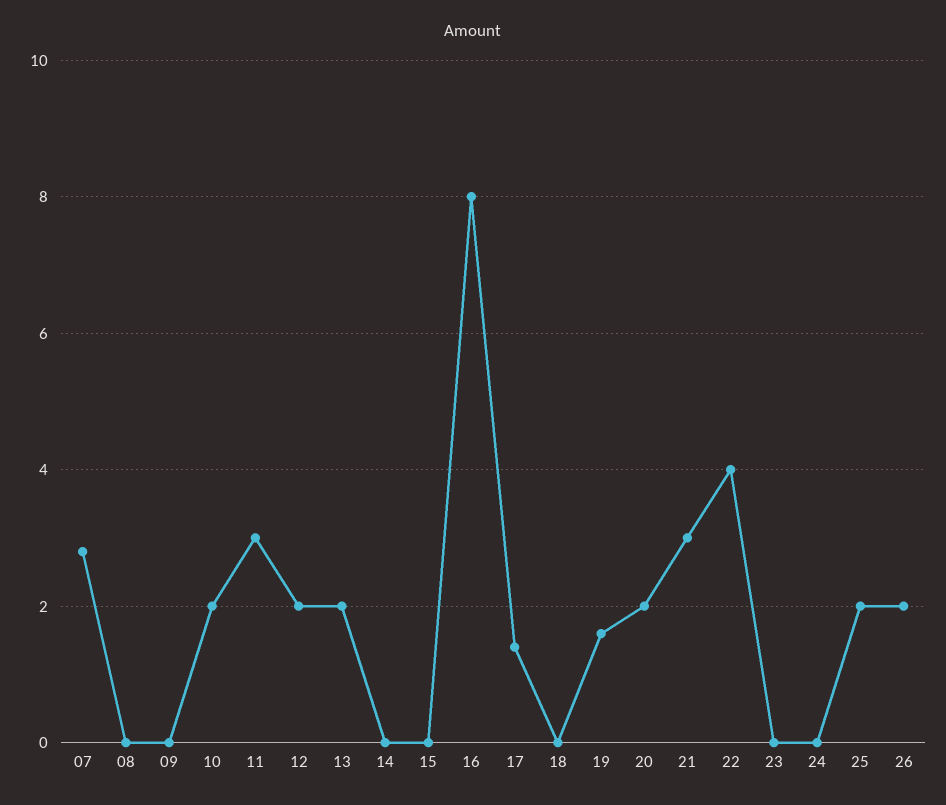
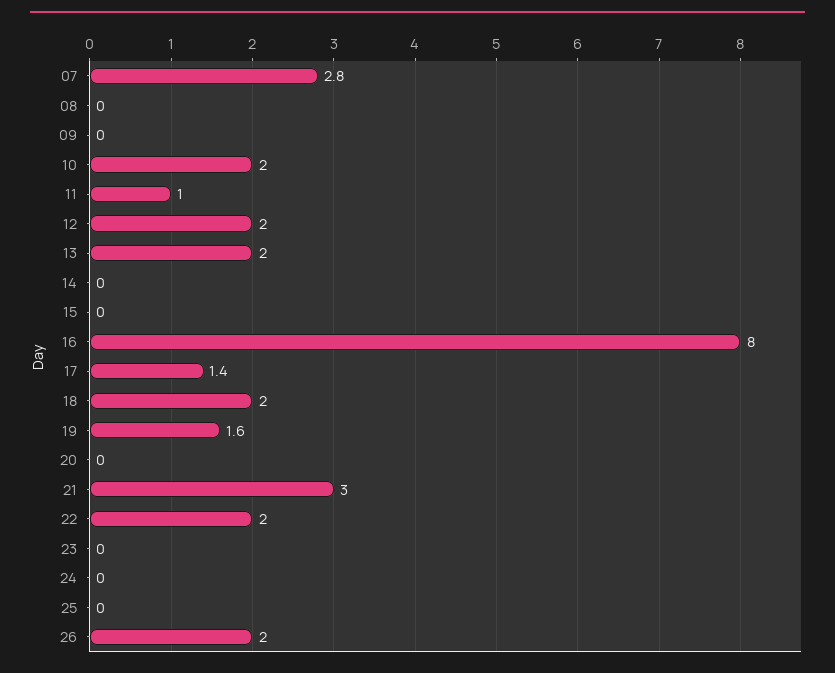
  {
    "07": 2.8,
    "08": 0,
    "09": 0,
    "10": 2,
-   "11": 3,
+   "11": 1,
    "12": 2,
    "13": 2,
    "14": 0,
    "15": 0,
    "16": 8,
    "17": 1.4,
-   "18": 0,
+   "18": 2,
    "19": 1.6,
-   "20": 2,
+   "20": 0,
    "21": 3,
-   "22": 4,
+   "22": 2,
    "23": 0,
    "24": 0,
-   "25": 2,
+   "25": 0,
    "26": 2
  }

